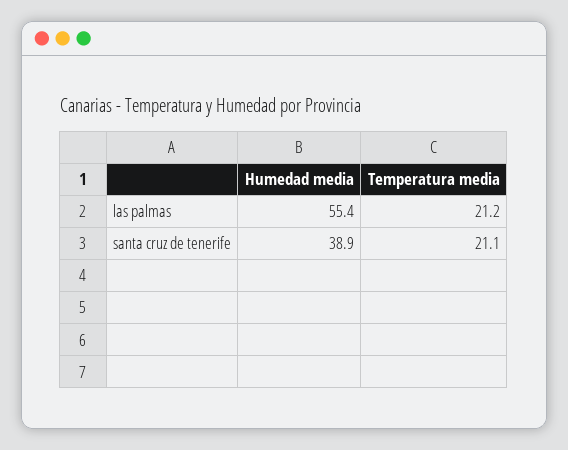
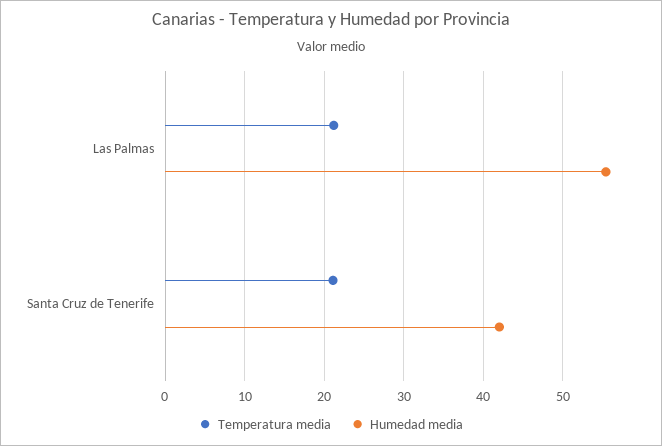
  {
    "Humedad media": {
      "las palmas": 55.4,
-     "santa cruz de tenerife": 38.9
+     "santa cruz de tenerife": 42
    },
    "Temperatura media": {
      "las palmas": 21.2,
      "santa cruz de tenerife": 21.1
    }
  }

